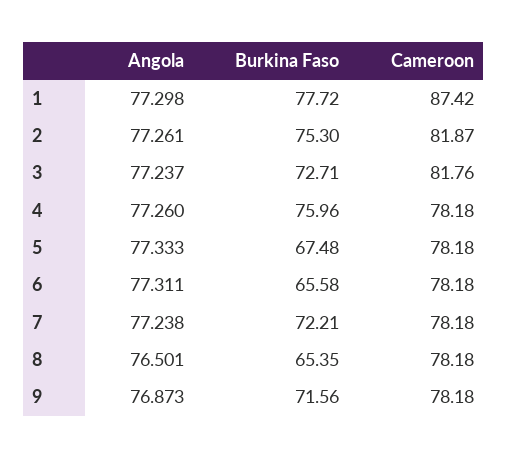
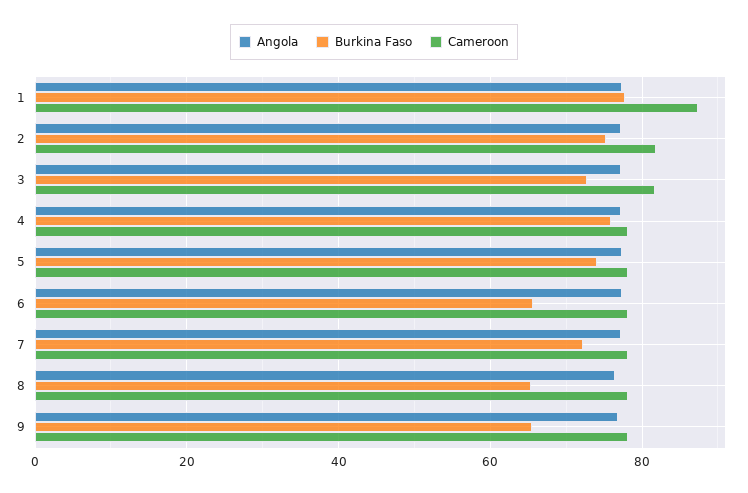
  {
    "Angola": {
      "1": 77.298,
      "2": 77.261,
      "3": 77.237,
      "4": 77.26,
      "5": 77.333,
      "6": 77.311,
      "7": 77.238,
      "8": 76.501,
      "9": 76.873
    },
    "Burkina Faso": {
      "1": 77.72,
      "2": 75.3,
      "3": 72.71,
      "4": 75.96,
-     "5": 67.48,
+     "5": 74,
      "6": 65.58,
      "7": 72.21,
      "8": 65.35,
-     "9": 71.56
+     "9": 66
    },
    "Cameroon": {
      "1": 87.42,
      "2": 81.87,
      "3": 81.76,
      "4": 78.18,
      "5": 78.18,
      "6": 78.18,
      "7": 78.18,
      "8": 78.18,
      "9": 78.18
    }
  }

